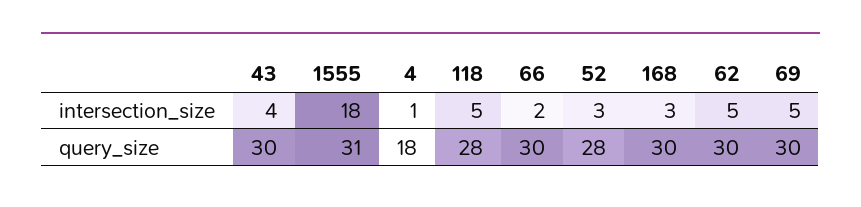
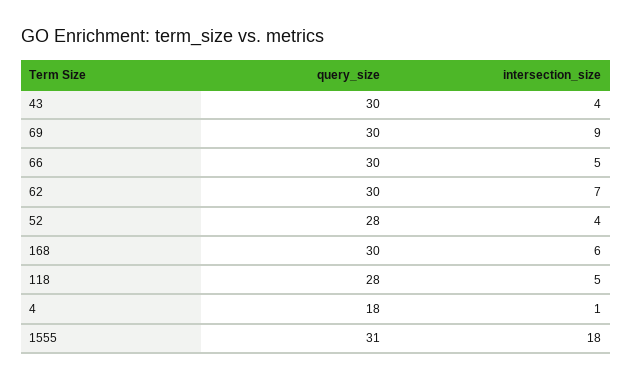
  {
    "43": {
      "intersection_size": 4,
      "query_size": 30
    },
    "1555": {
      "intersection_size": 18,
      "query_size": 31
    },
    "4": {
      "intersection_size": 1,
      "query_size": 18
    },
    "118": {
      "intersection_size": 5,
      "query_size": 28
    },
    "66": {
-     "intersection_size": 2,
+     "intersection_size": 5,
      "query_size": 30
    },
    "52": {
-     "intersection_size": 3,
+     "intersection_size": 4,
      "query_size": 28
    },
    "168": {
-     "intersection_size": 3,
+     "intersection_size": 6,
      "query_size": 30
    },
    "62": {
-     "intersection_size": 5,
+     "intersection_size": 7,
      "query_size": 30
    },
    "69": {
-     "intersection_size": 5,
+     "intersection_size": 9,
      "query_size": 30
    }
  }

